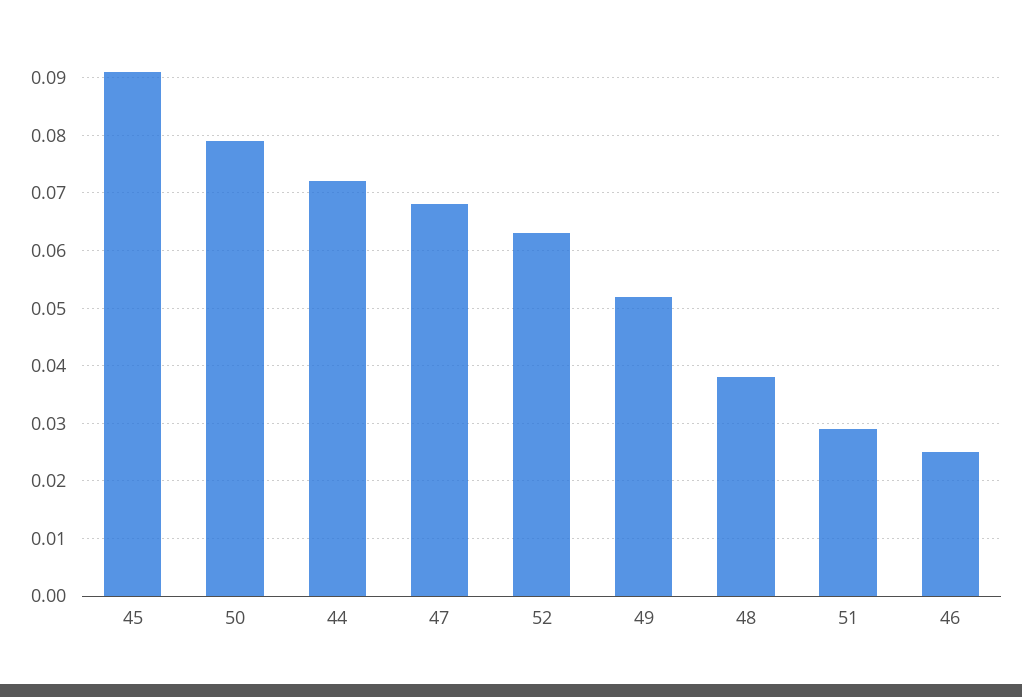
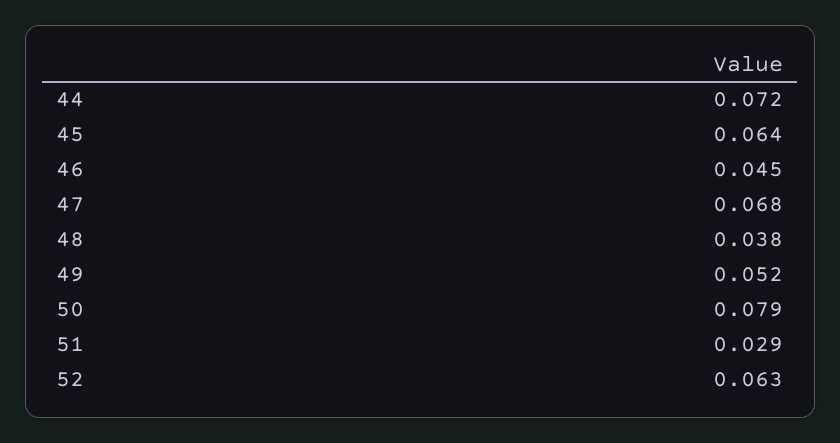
  {
-   "45": 0.09,
+   "45": 0.064,
    "50": 0.079,
    "44": 0.072,
    "47": 0.068,
    "52": 0.063,
    "49": 0.052,
    "48": 0.038,
    "51": 0.029,
-   "46": 0.025
+   "46": 0.045
  }

